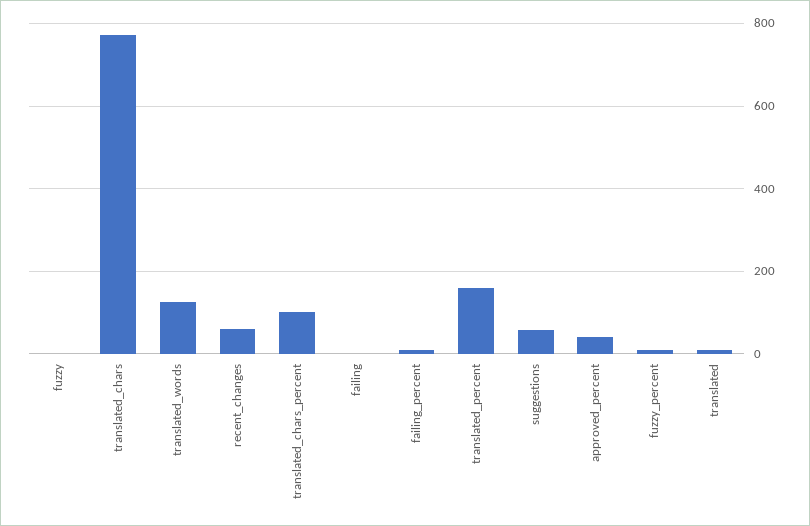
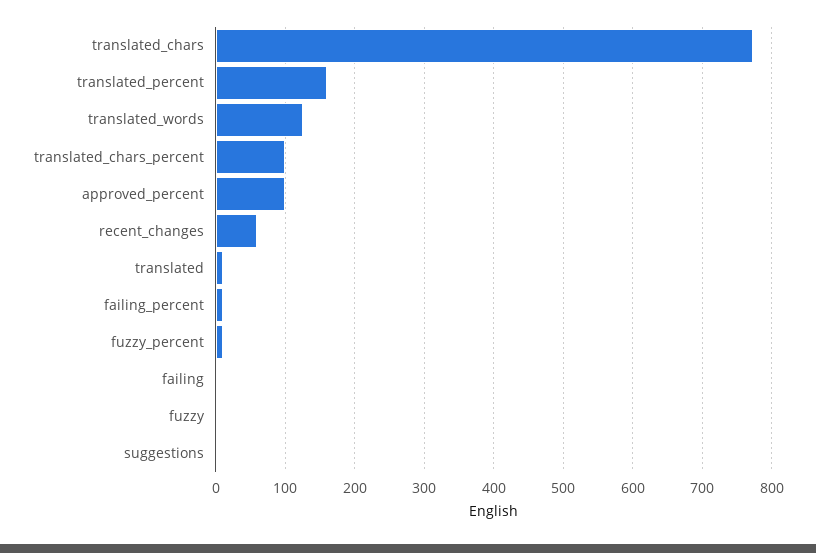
  {
    "fuzzy": 0,
    "translated_chars": 770,
    "translated_words": 130,
    "recent_changes": 60,
    "translated_chars_percent": 100,
    "failing": 0,
    "failing_percent": 10,
    "translated_percent": 160,
-   "suggestions": 60,
+   "suggestions": 0,
-   "approved_percent": 40,
+   "approved_percent": 100,
    "fuzzy_percent": 10,
    "translated": 10
  }

